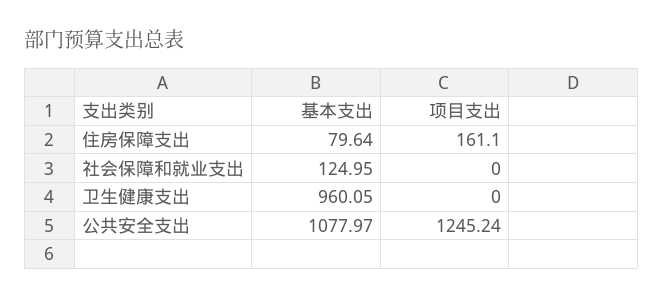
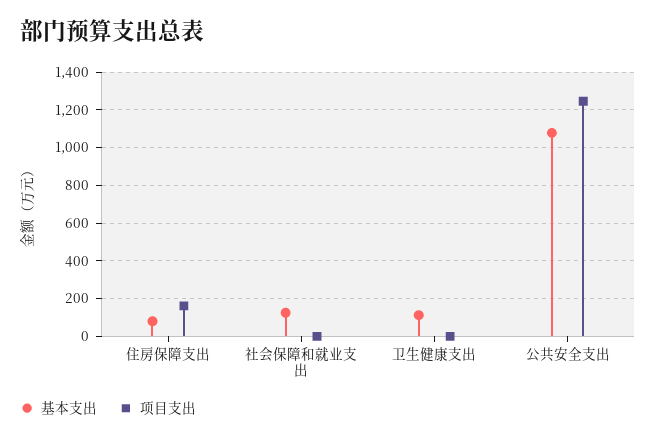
  {
    "基本支出": {
      "住房保障支出": 79.64,
      "社会保障和就业支出": 124.95,
-     "卫生健康支出": 960.05,
+     "卫生健康支出": 100,
      "公共安全支出": 1077.97
    },
    "项目支出": {
      "住房保障支出": 161.1,
      "社会保障和就业支出": 0,
      "卫生健康支出": 0,
      "公共安全支出": 1245.24
    }
  }

